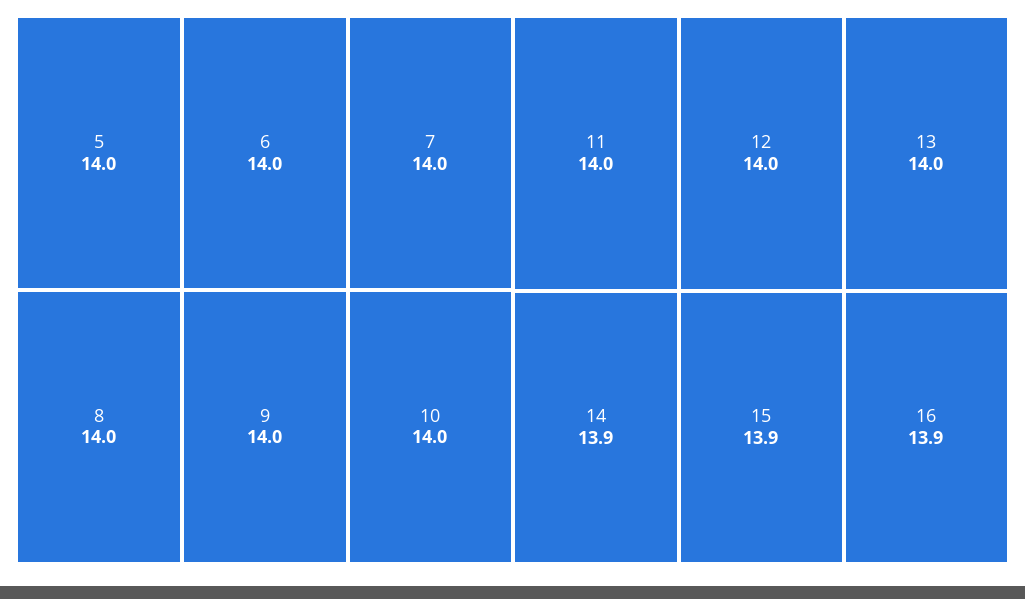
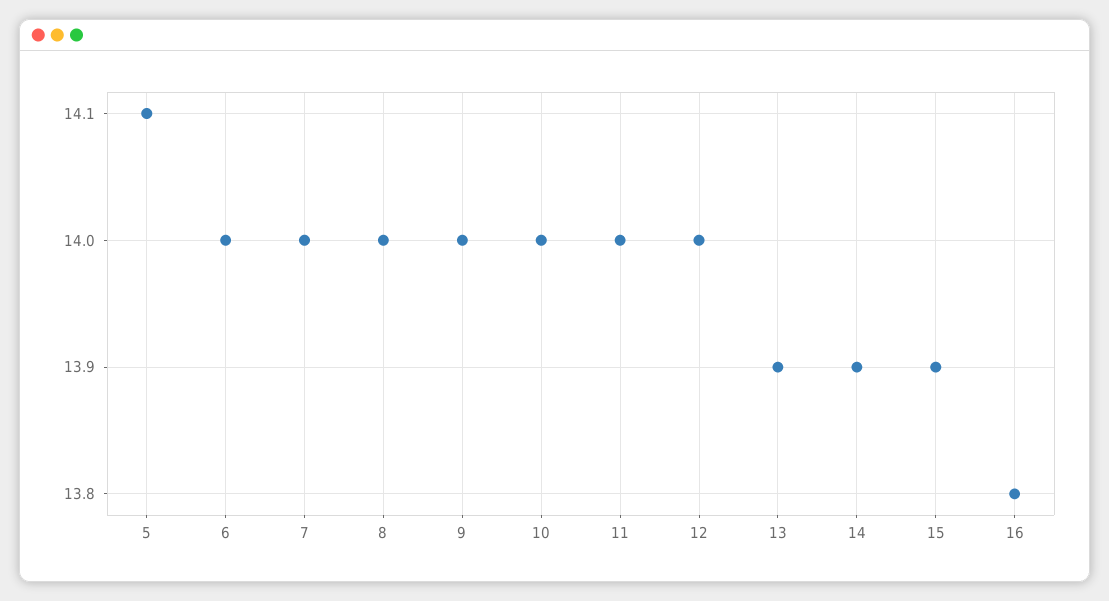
  {
-   "5": 14,
+   "5": 14.1,
    "6": 14,
    "7": 14,
    "8": 14,
    "9": 14,
    "10": 14,
    "11": 14,
    "12": 14,
-   "13": 14,
+   "13": 13.9,
    "14": 13.9,
    "15": 13.9,
-   "16": 13.9
+   "16": 13.8
  }

